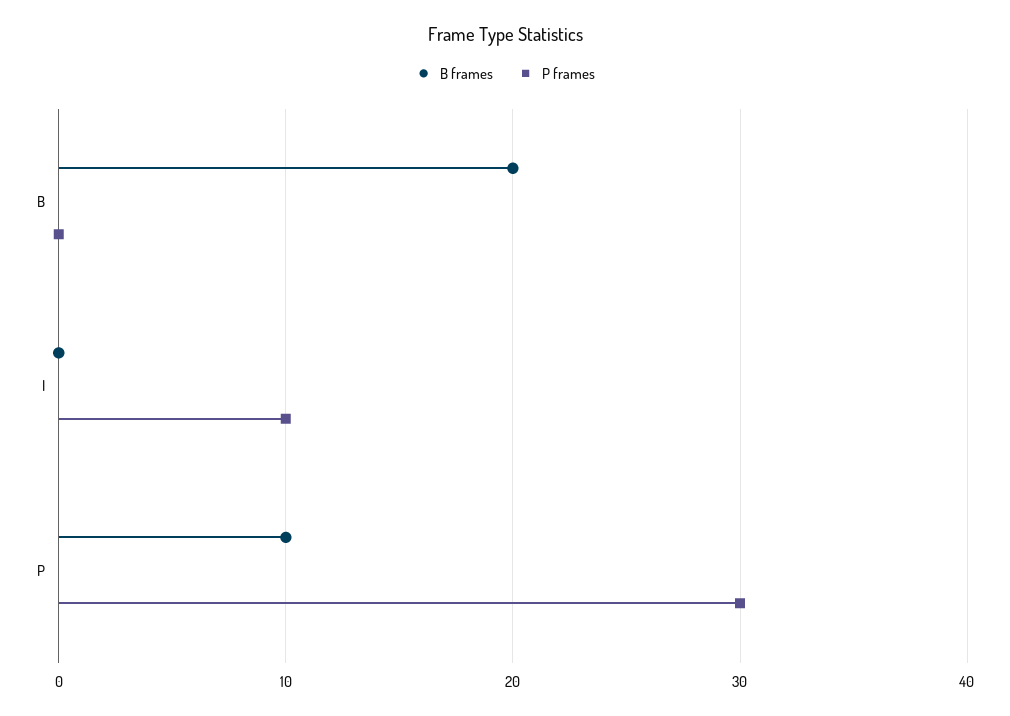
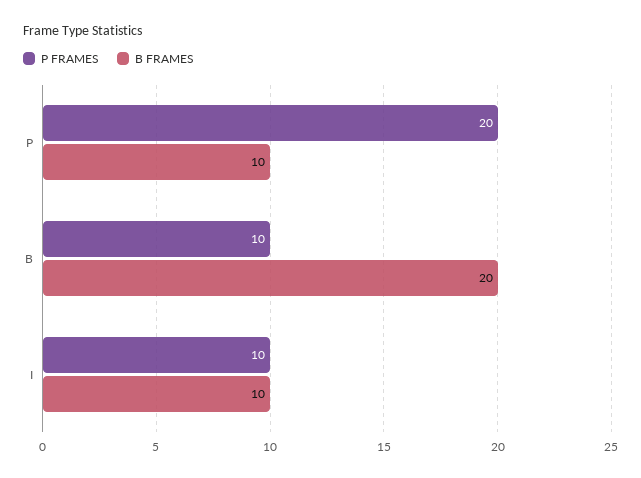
  {
    "B frames": {
      "B": 20,
-     "I": 0,
+     "I": 10,
      "P": 10
    },
    "P frames": {
-     "B": 0,
+     "B": 10,
      "I": 10,
-     "P": 30
+     "P": 20
    }
  }

